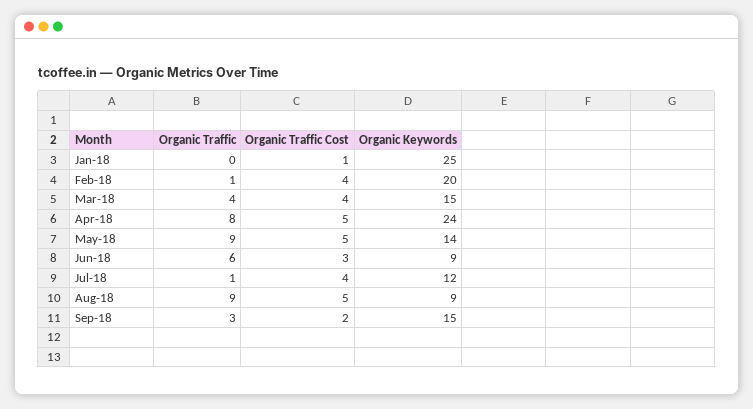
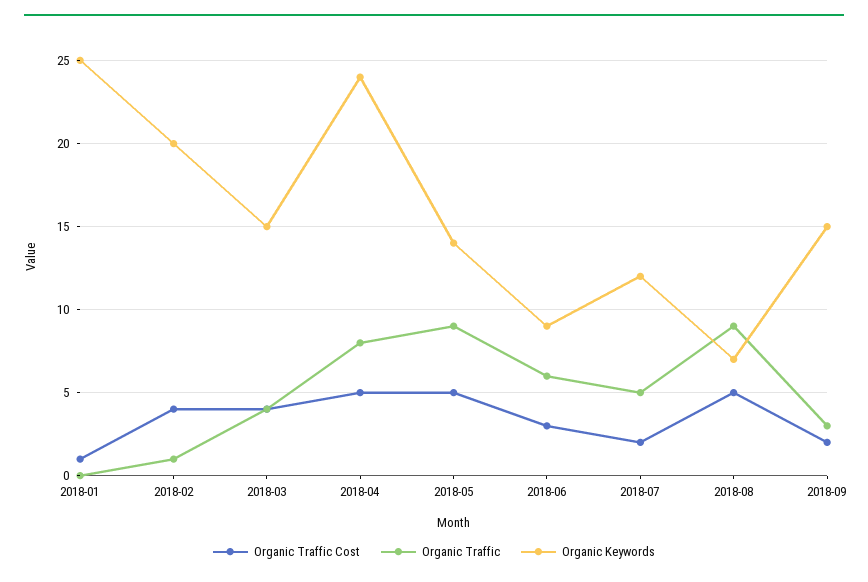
  {
    "Organic Traffic": {
      "Jan-18": 0,
      "Feb-18": 1,
      "Mar-18": 4,
      "Apr-18": 8,
      "May-18": 9,
      "Jun-18": 6,
-     "Jul-18": 1,
+     "Jul-18": 5,
      "Aug-18": 9,
      "Sep-18": 3
    },
    "Organic Traffic Cost": {
      "Jan-18": 1,
      "Feb-18": 4,
      "Mar-18": 4,
      "Apr-18": 5,
      "May-18": 5,
      "Jun-18": 3,
-     "Jul-18": 4,
+     "Jul-18": 2,
      "Aug-18": 5,
      "Sep-18": 2
    },
    "Organic Keywords": {
      "Jan-18": 25,
      "Feb-18": 20,
      "Mar-18": 15,
      "Apr-18": 24,
      "May-18": 14,
      "Jun-18": 9,
      "Jul-18": 12,
-     "Aug-18": 9,
+     "Aug-18": 7,
      "Sep-18": 15
    }
  }

